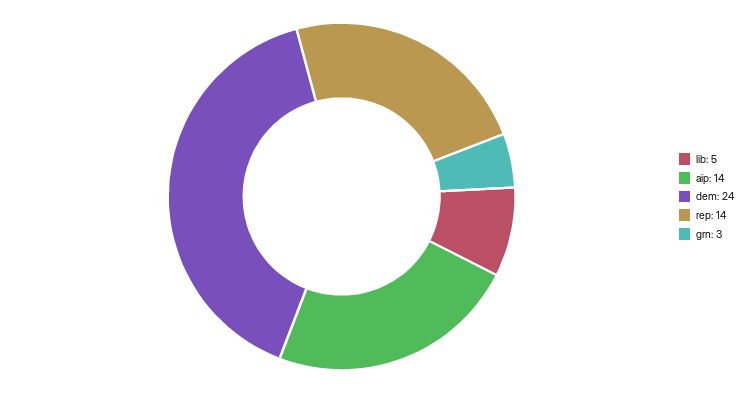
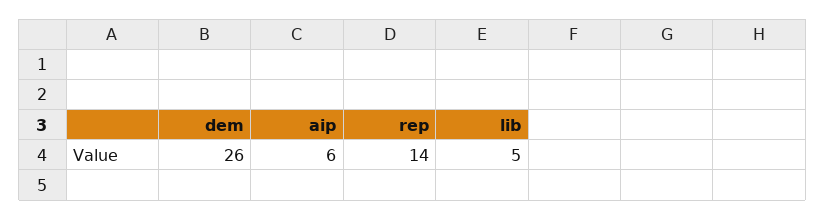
  {
    "lib": 5,
-   "aip": 14,
+   "aip": 6,
-   "dem": 24,
+   "dem": 26,
-   "rep": 14,
+   "rep": 14
-   "grn": 3
  }

